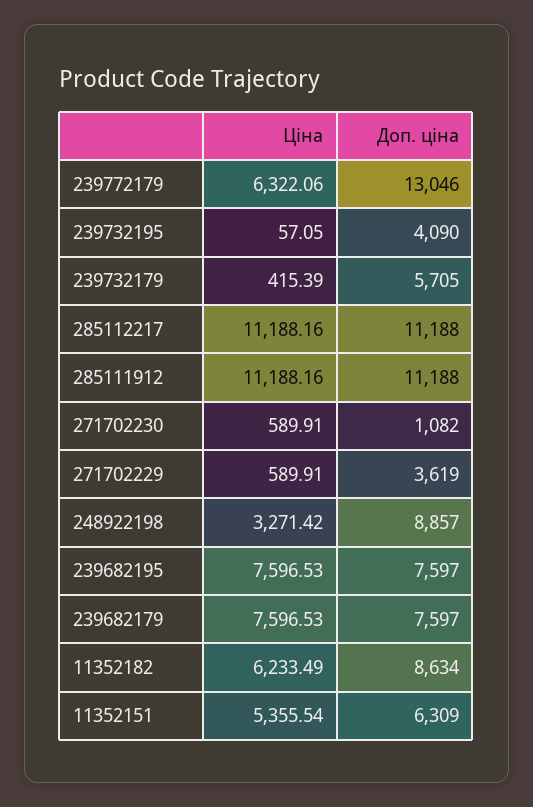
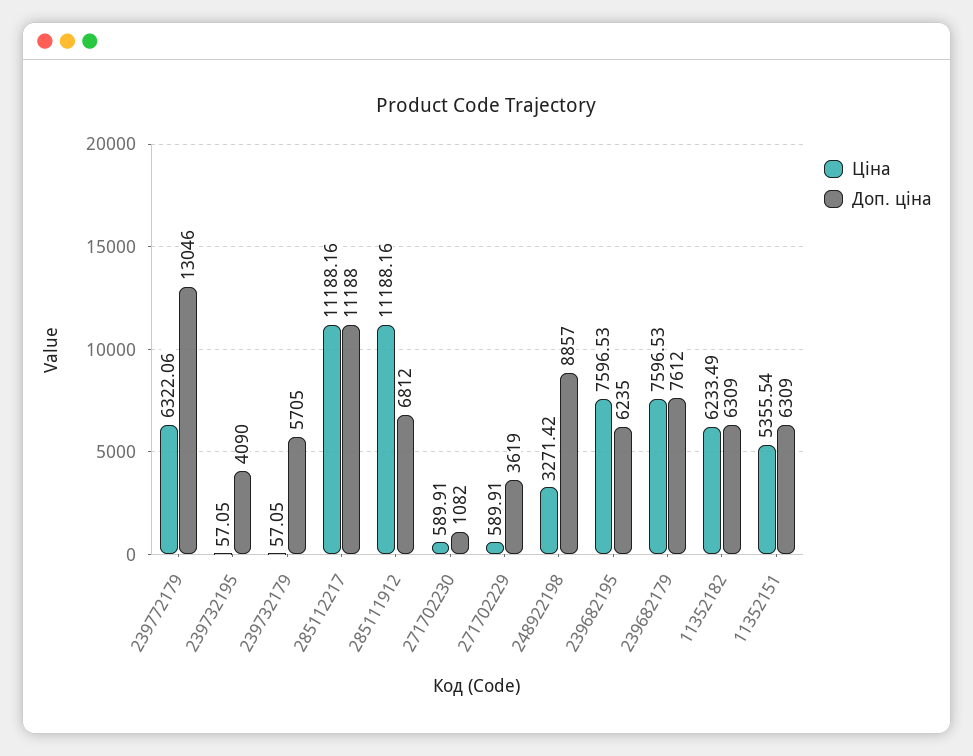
  {
    "Ціна": {
      "239772179": 6322.06,
      "239732195": 57.05,
-     "239732179": 415.39,
+     "239732179": 57.05,
      "285112217": 11188.16,
      "285111912": 11188.16,
      "271702230": 589.91,
      "271702229": 589.91,
      "248922198": 3271.42,
      "239682195": 7596.53,
      "239682179": 7596.53,
      "11352182": 6233.49,
      "11352151": 5355.54
    },
    "Доп. ціна": {
      "239772179": 13046,
      "239732195": 4090,
      "239732179": 5705,
      "285112217": 11188,
-     "285111912": 11188,
+     "285111912": 6812,
      "271702230": 1082,
      "271702229": 3619,
      "248922198": 8857,
-     "239682195": 7597,
+     "239682195": 6235,
-     "239682179": 7597,
+     "239682179": 7612,
-     "11352182": 8634,
+     "11352182": 6309,
      "11352151": 6309
    }
  }

